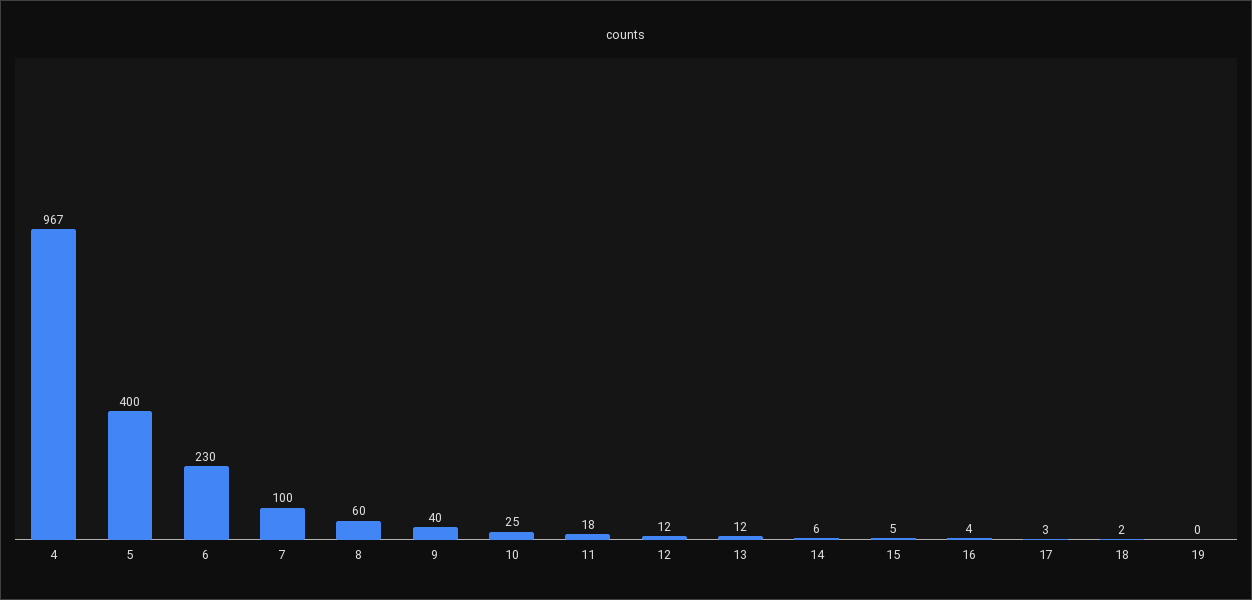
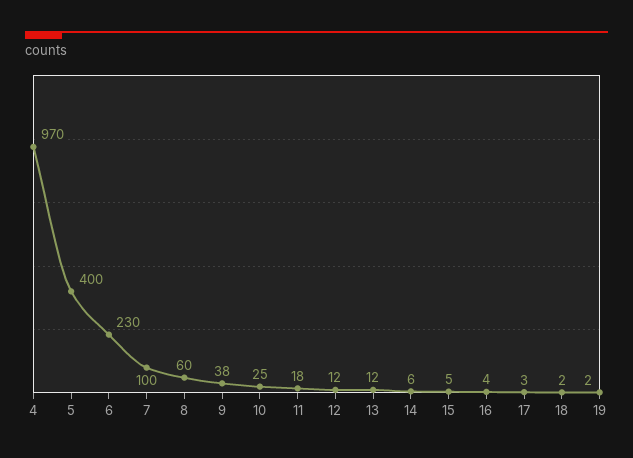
  {
-   "4": 967,
+   "4": 970,
    "5": 400,
    "6": 230,
    "7": 100,
    "8": 60,
-   "9": 40,
+   "9": 38,
    "10": 25,
    "11": 18,
    "12": 12,
    "13": 12,
    "14": 6,
    "15": 5,
    "16": 4,
    "17": 3,
    "18": 2,
-   "19": 0
+   "19": 2
  }

